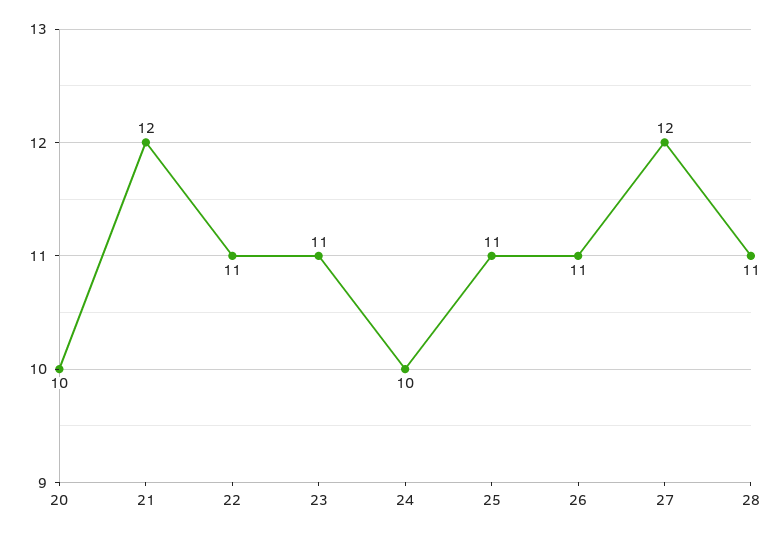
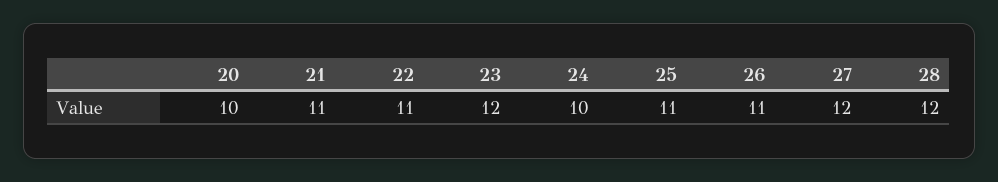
  {
    "20": 10,
-   "21": 12,
+   "21": 11,
    "22": 11,
-   "23": 11,
+   "23": 12,
    "24": 10,
    "25": 11,
    "26": 11,
    "27": 12,
-   "28": 11
+   "28": 12
  }

